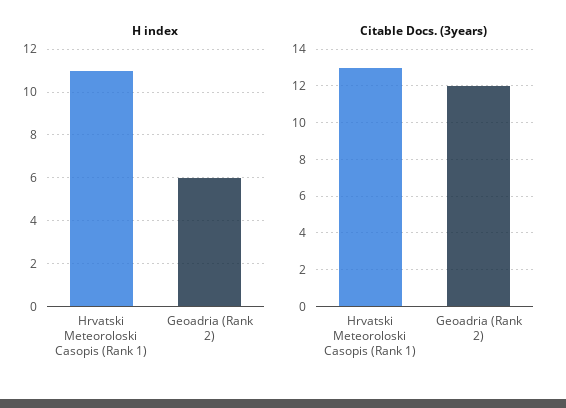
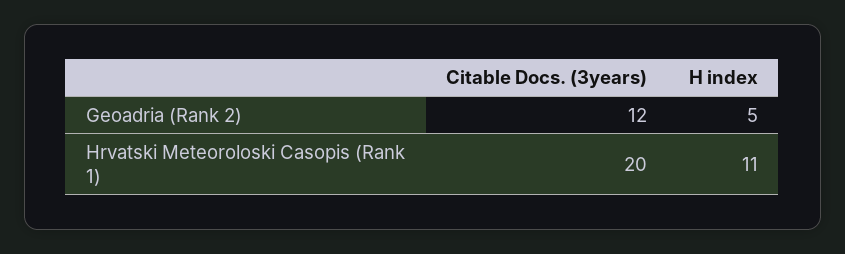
  {
    "H index": {
      "Hrvatski Meteoroloski Casopis (Rank 1)": 11,
-     "Geoadria (Rank 2)": 6
+     "Geoadria (Rank 2)": 5
    },
    "Citable Docs. (3years)": {
-     "Hrvatski Meteoroloski Casopis (Rank 1)": 13,
+     "Hrvatski Meteoroloski Casopis (Rank 1)": 20,
      "Geoadria (Rank 2)": 12
    }
  }

